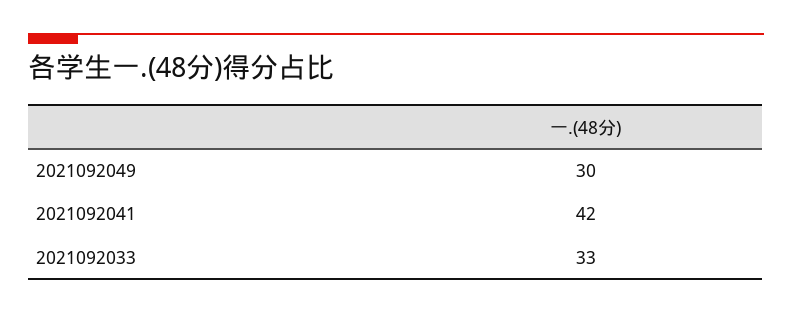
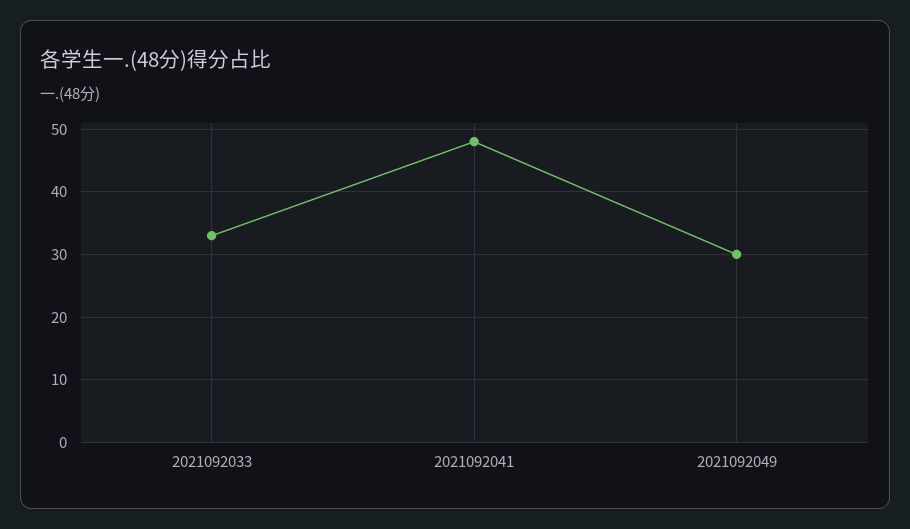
  {
    "2021092049": 30,
-   "2021092041": 42,
+   "2021092041": 48,
    "2021092033": 33
  }

